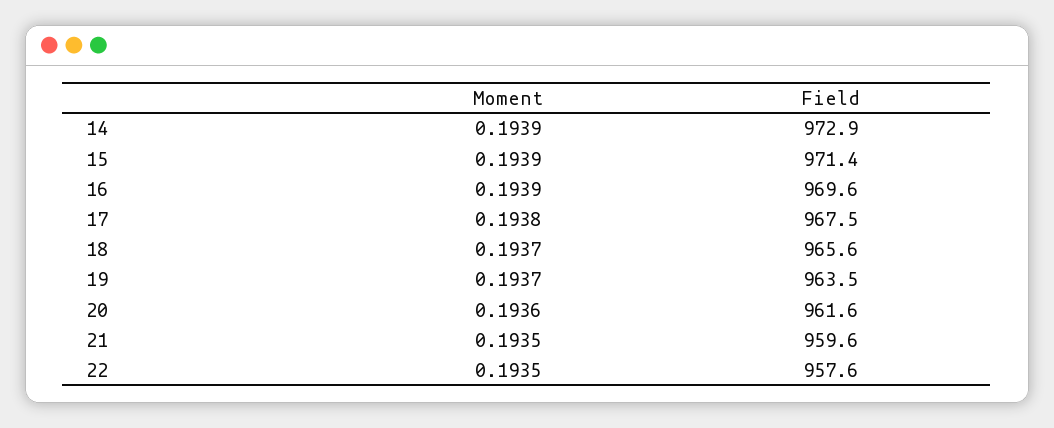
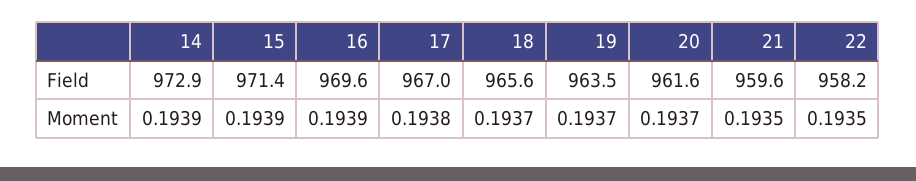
  {
    "Moment": {
      "14": 0.1939,
      "15": 0.1939,
      "16": 0.1939,
      "17": 0.1938,
      "18": 0.1937,
      "19": 0.1937,
-     "20": 0.1936,
+     "20": 0.1937,
      "21": 0.1935,
      "22": 0.1935
    },
    "Field": {
      "14": 972.9,
      "15": 971.4,
      "16": 969.6,
-     "17": 967.5,
+     "17": 967,
      "18": 965.6,
      "19": 963.5,
      "20": 961.6,
      "21": 959.6,
-     "22": 957.6
+     "22": 958.2
    }
  }

